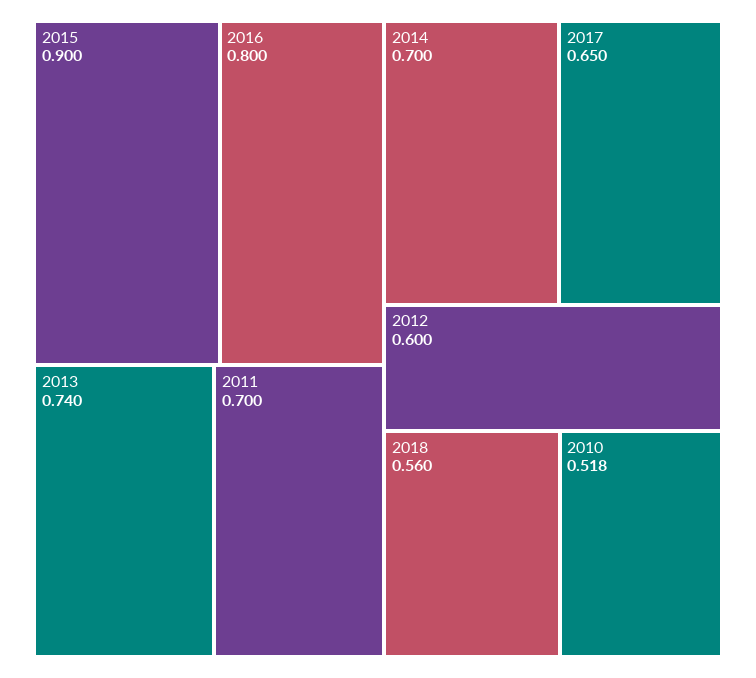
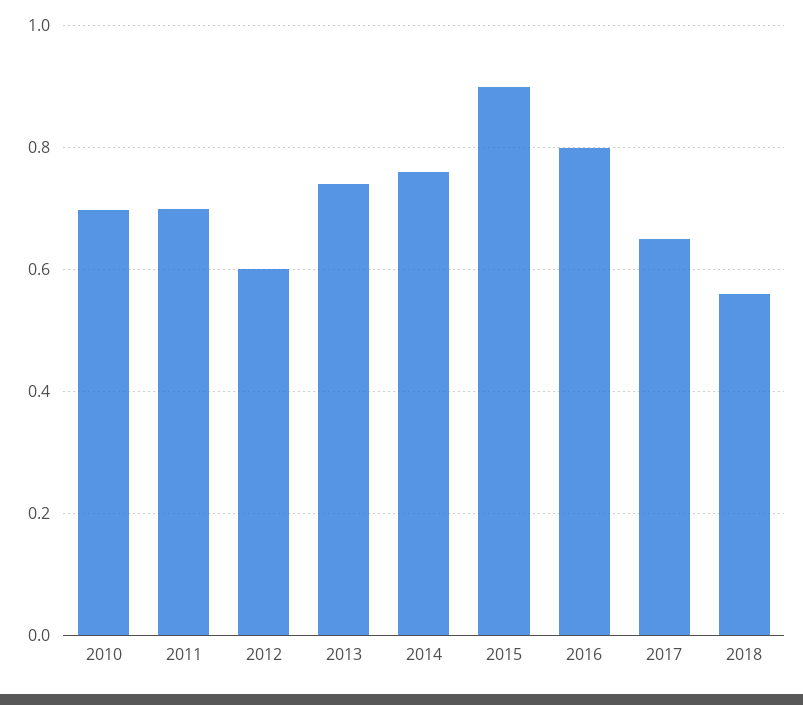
  {
    "2015": 0.9,
    "2016": 0.8,
    "2013": 0.74,
    "2011": 0.7,
-   "2014": 0.7,
+   "2014": 0.76,
    "2017": 0.65,
    "2012": 0.6,
    "2018": 0.56,
-   "2010": 0.518
+   "2010": 0.7
  }

